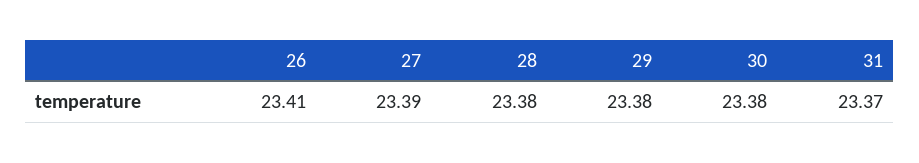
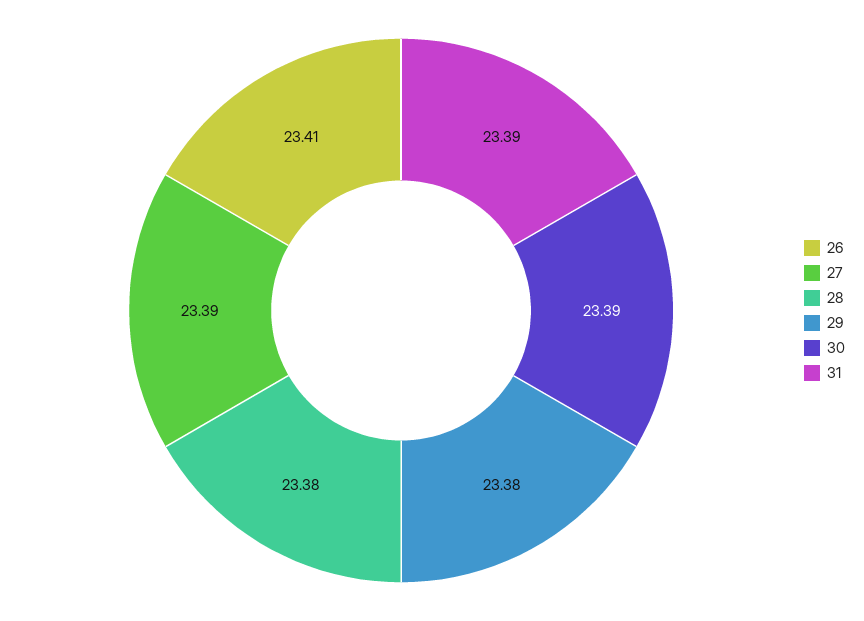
  {
    "26": 23.41,
    "27": 23.39,
    "28": 23.38,
    "29": 23.38,
-   "30": 23.38,
+   "30": 23.39,
-   "31": 23.37
+   "31": 23.39
  }

